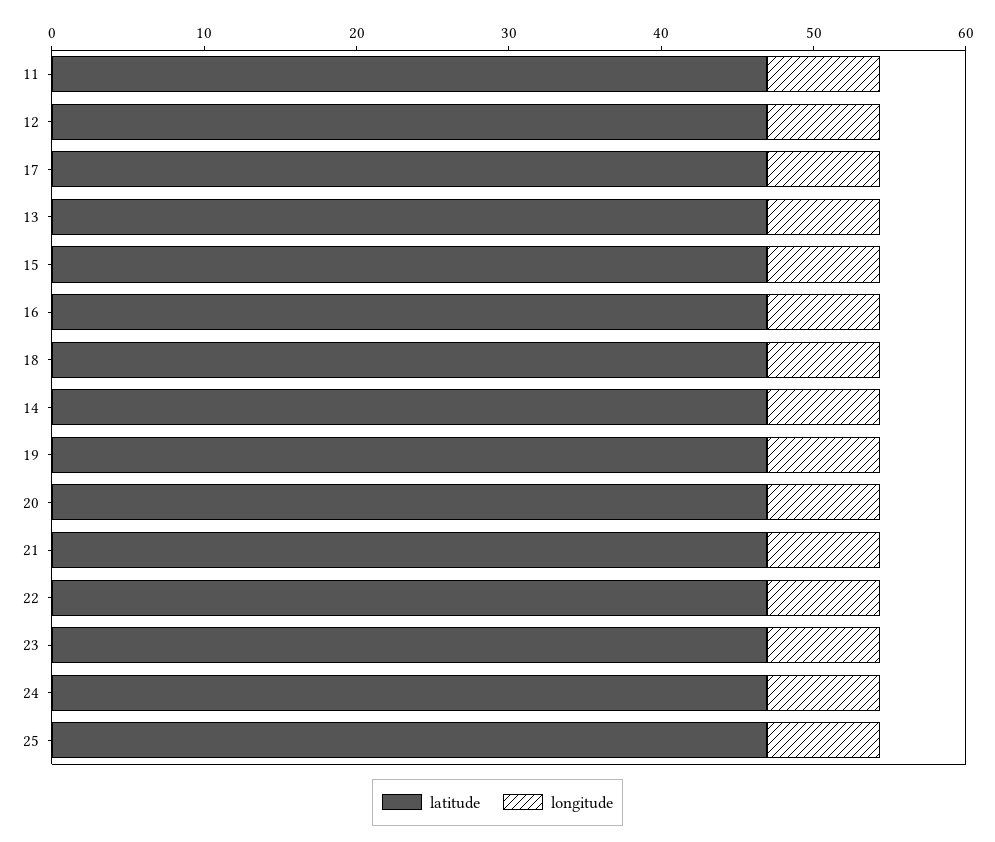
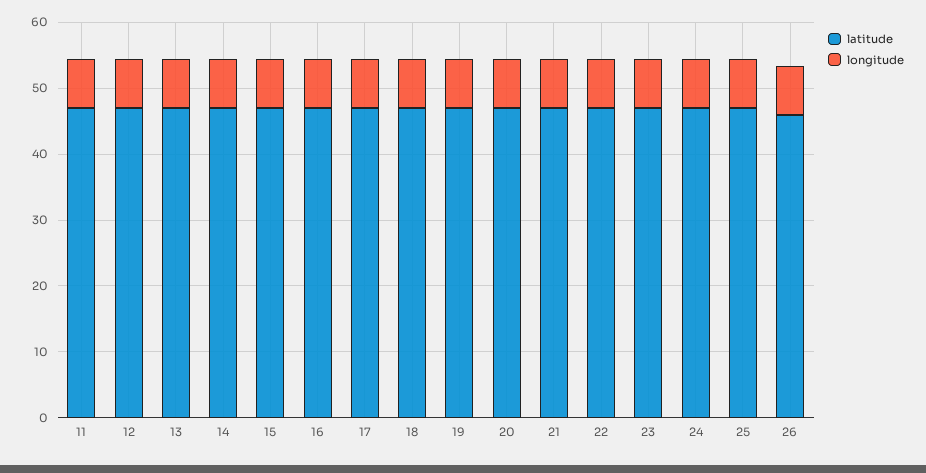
  {
    "latitude": {
      "11": 46,
      "12": 46,
      "17": 46,
      "13": 46,
      "15": 46,
      "16": 46,
      "18": 46,
      "14": 46,
      "19": 46,
      "20": 46,
      "21": 46,
      "22": 46,
      "23": 46,
      "24": 46,
-     "25": 46
+     "25": 46,
+     "26": 46
    },
    "longitude": {
      "11": 8,
      "12": 8,
      "17": 8,
      "13": 8,
      "15": 8,
      "16": 8,
      "18": 8,
      "14": 8,
      "19": 8,
      "20": 8,
      "21": 8,
      "22": 8,
      "23": 8,
      "24": 8,
-     "25": 8
+     "25": 8,
+     "26": 8
    }
  }

